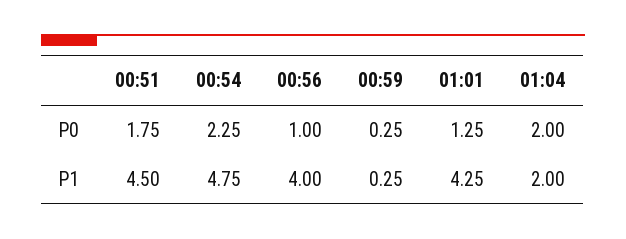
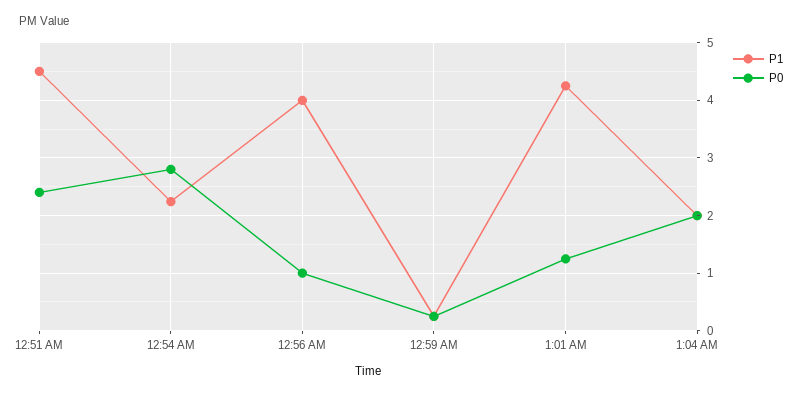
  {
    "P0": {
-     "00:51": 1.75,
+     "00:51": 2.4,
-     "00:54": 2.25,
+     "00:54": 2.8,
      "00:56": 1,
      "00:59": 0.25,
      "01:01": 1.25,
      "01:04": 2
    },
    "P1": {
      "00:51": 4.5,
-     "00:54": 4.75,
+     "00:54": 2.2,
      "00:56": 4,
      "00:59": 0.25,
      "01:01": 4.25,
      "01:04": 2
    }
  }

